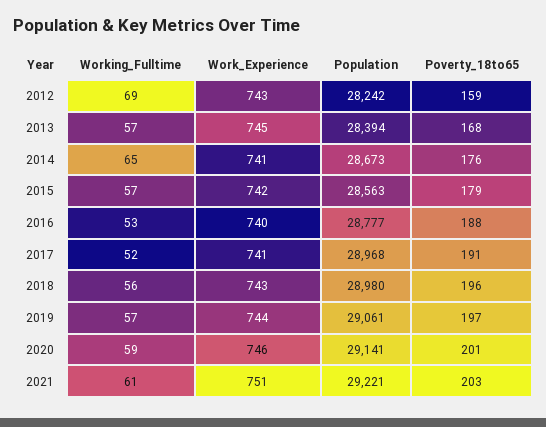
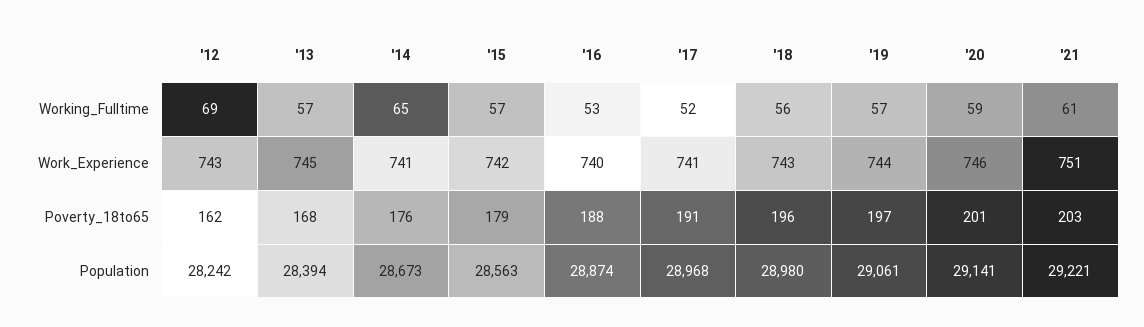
  {
    "Working_Fulltime": {
      "2012": 69,
      "2013": 57,
      "2014": 65,
      "2015": 57,
      "2016": 53,
      "2017": 52,
      "2018": 56,
      "2019": 57,
      "2020": 59,
      "2021": 61
    },
    "Work_Experience": {
      "2012": 743,
      "2013": 745,
      "2014": 741,
      "2015": 742,
      "2016": 740,
      "2017": 741,
      "2018": 743,
      "2019": 744,
      "2020": 746,
      "2021": 751
    },
    "Population": {
      "2012": 28242,
      "2013": 28394,
      "2014": 28673,
      "2015": 28563,
-     "2016": 28777,
+     "2016": 28874,
      "2017": 28968,
      "2018": 28980,
      "2019": 29061,
      "2020": 29141,
      "2021": 29221
    },
    "Poverty_18to65": {
-     "2012": 159,
+     "2012": 162,
      "2013": 168,
      "2014": 176,
      "2015": 179,
      "2016": 188,
      "2017": 191,
      "2018": 196,
      "2019": 197,
      "2020": 201,
      "2021": 203
    }
  }

